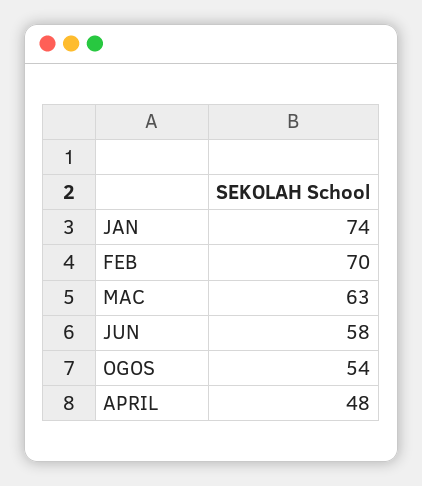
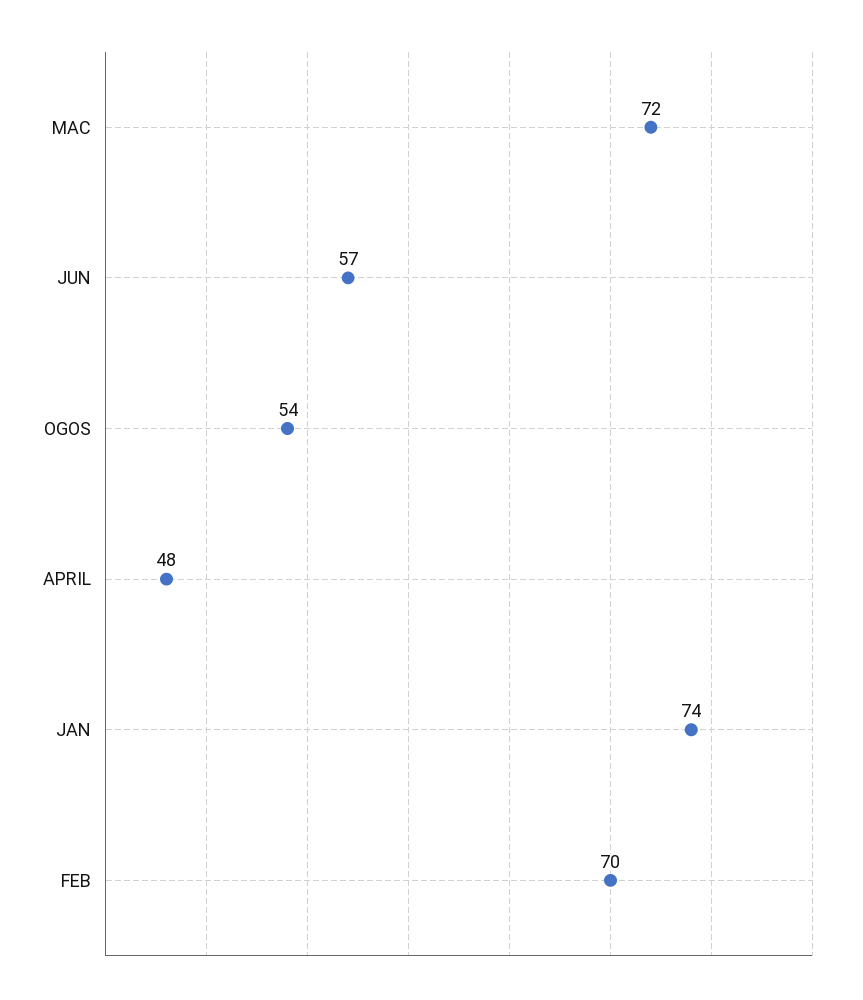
  {
    "JAN": 74,
    "FEB": 70,
-   "MAC": 63,
+   "MAC": 72,
-   "JUN": 58,
+   "JUN": 57,
    "OGOS": 54,
    "APRIL": 48
  }

